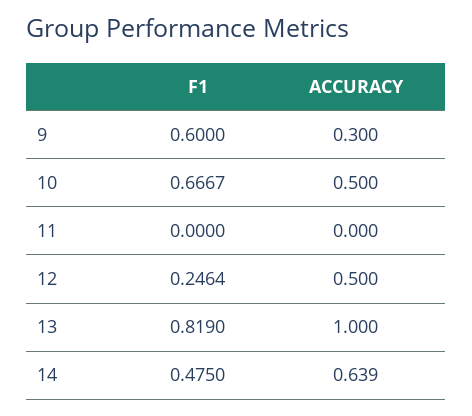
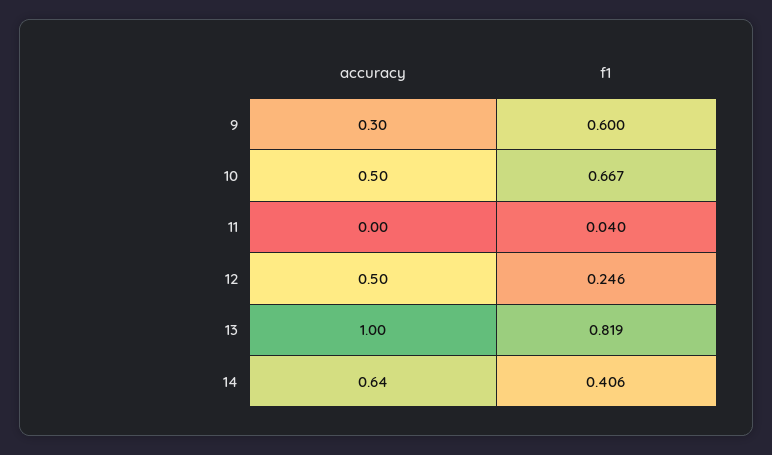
  {
    "F1": {
      "9": 0.6,
      "10": 0.6667,
-     "11": 0,
+     "11": 0.04,
      "12": 0.2464,
      "13": 0.819,
-     "14": 0.475
+     "14": 0.406
    },
    "ACCURACY": {
      "9": 0.3,
      "10": 0.5,
      "11": 0,
      "12": 0.5,
      "13": 1,
      "14": 0.639
    }
  }

